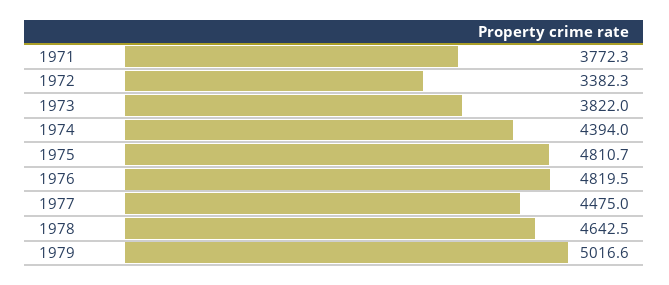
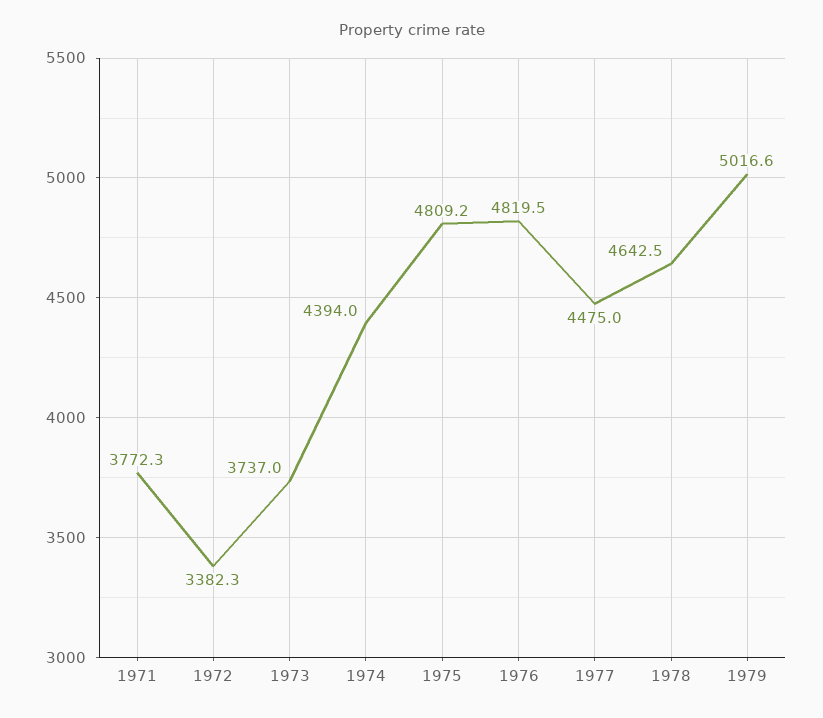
  {
    "1971": 3772.3,
    "1972": 3382.3,
-   "1973": 3822,
+   "1973": 3737,
    "1974": 4394,
-   "1975": 4810.7,
+   "1975": 4809.2,
    "1976": 4819.5,
    "1977": 4475,
    "1978": 4642.5,
    "1979": 5016.6
  }

